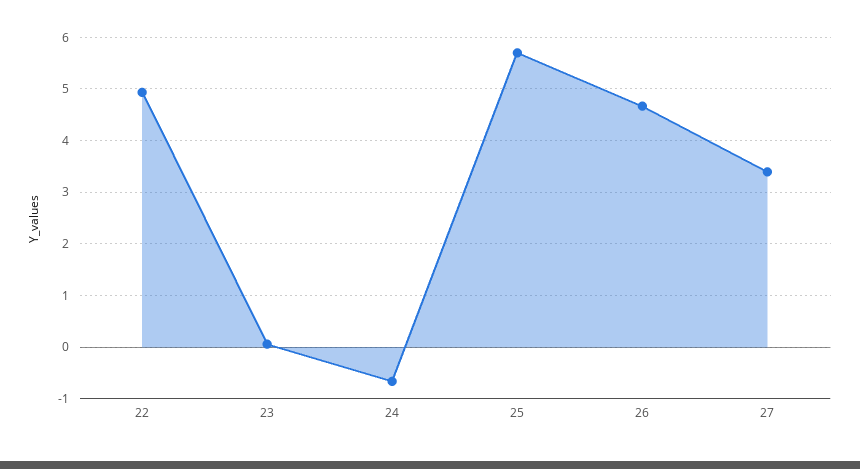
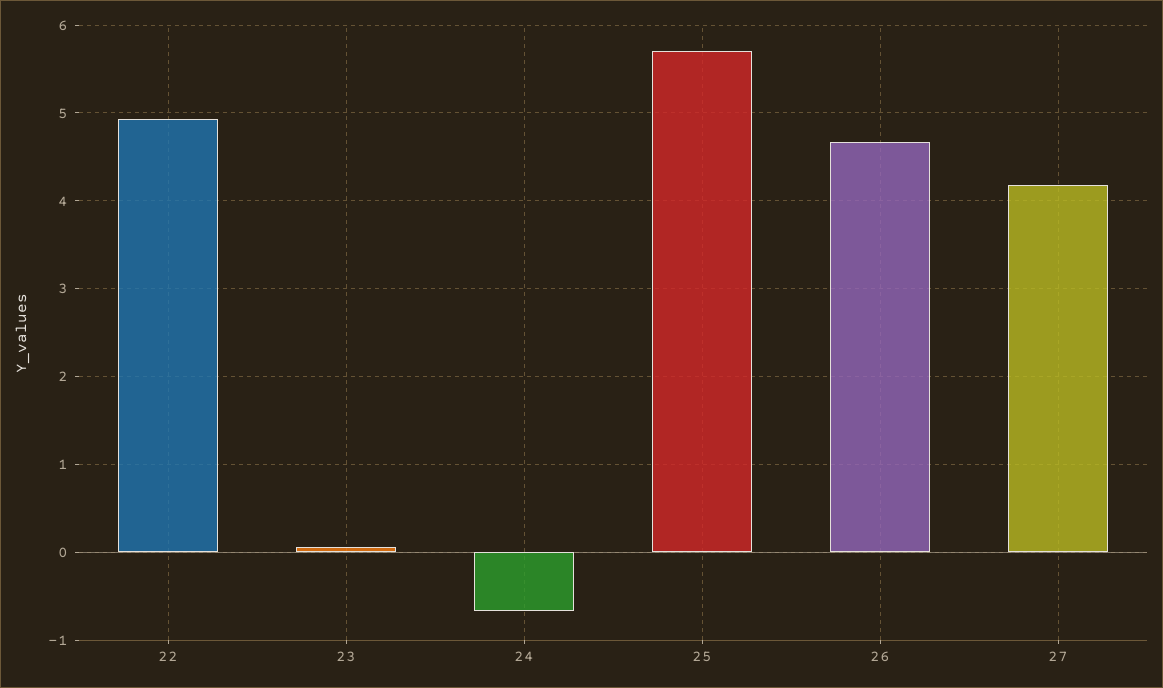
  {
    "22": 4.9,
    "23": 0.1,
    "24": -0.7,
    "25": 5.7,
    "26": 4.7,
-   "27": 3.4
+   "27": 4.2
  }

